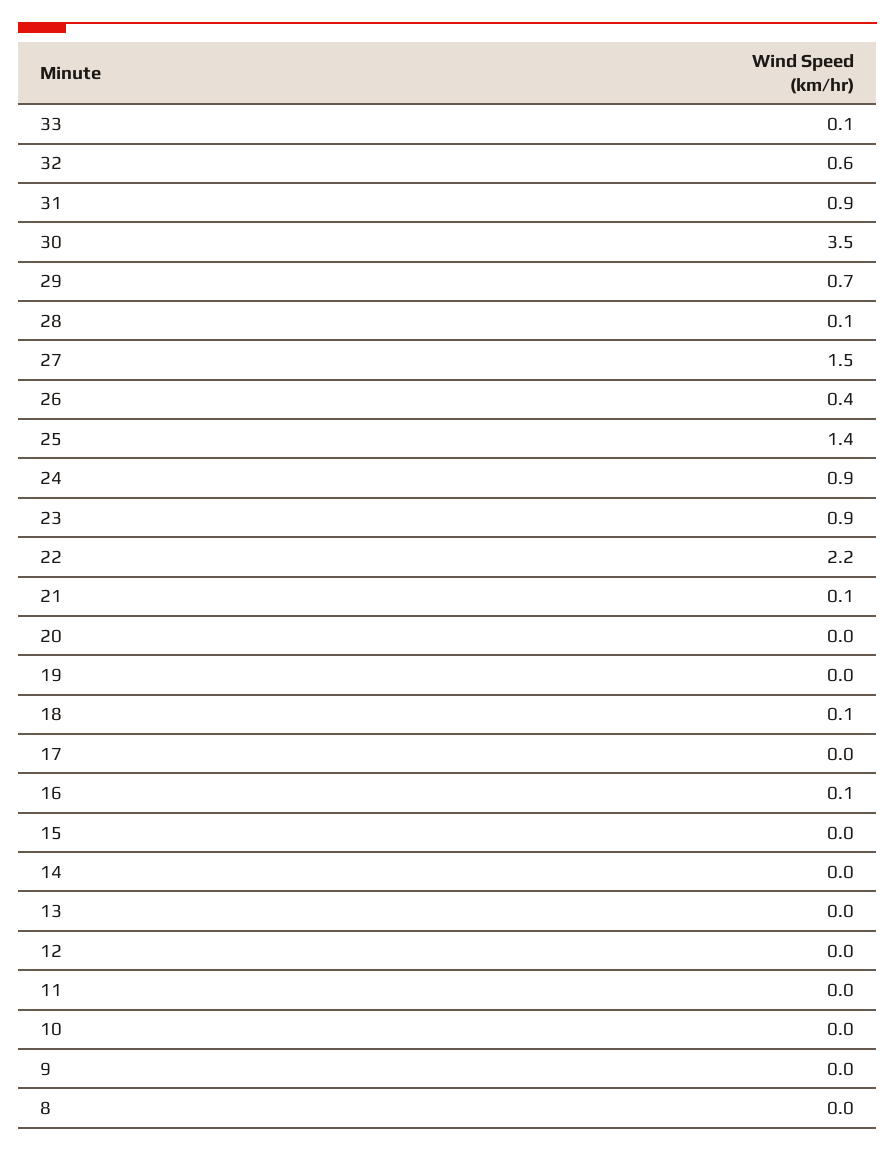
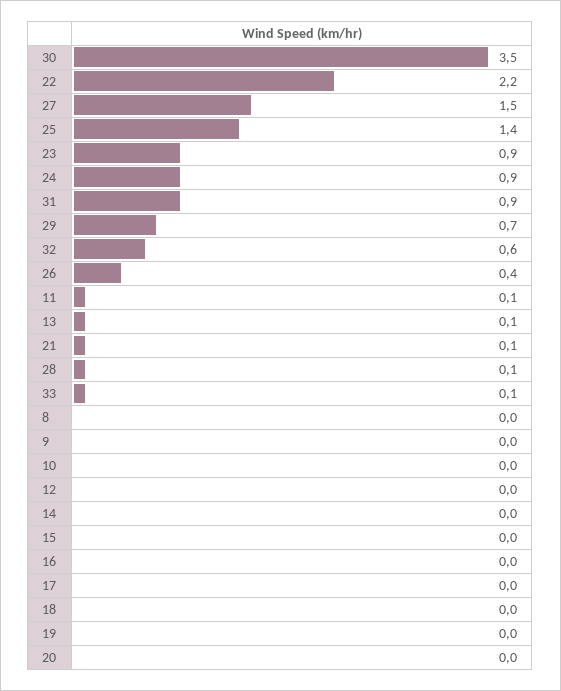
  {
    "33": 0.1,
    "32": 0.6,
    "31": 0.9,
    "30": 3.5,
    "29": 0.7,
    "28": 0.1,
    "27": 1.5,
    "26": 0.4,
    "25": 1.4,
    "24": 0.9,
    "23": 0.9,
    "22": 2.2,
    "21": 0.1,
    "20": 0,
    "19": 0,
-   "18": 0.1,
+   "18": 0,
    "17": 0,
-   "16": 0.1,
+   "16": 0,
    "15": 0,
    "14": 0,
-   "13": 0,
+   "13": 0.1,
    "12": 0,
-   "11": 0,
+   "11": 0.1,
    "10": 0,
    "9": 0,
    "8": 0
  }

